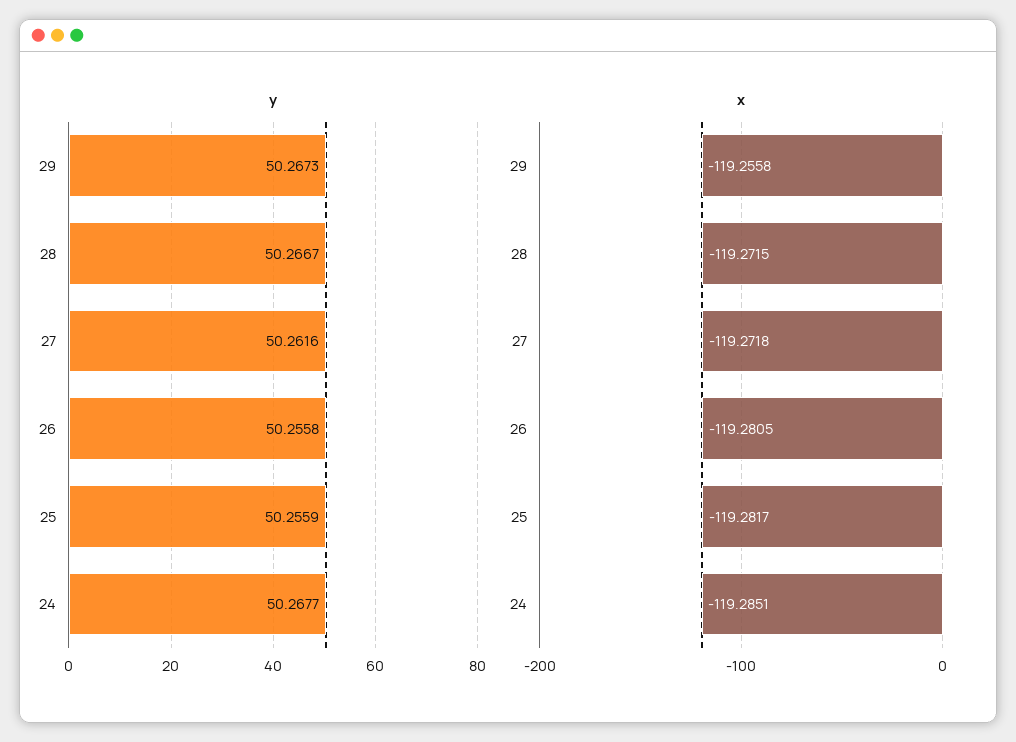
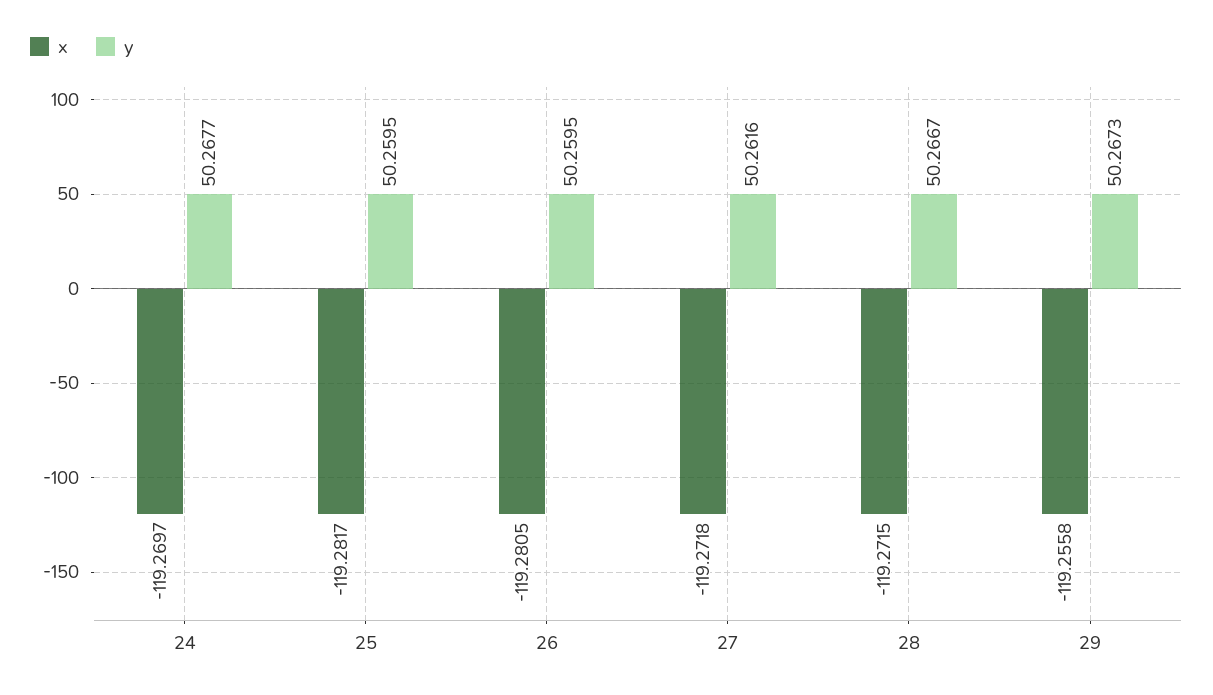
  {
    "y": {
      "29": 50.2673,
      "28": 50.2667,
      "27": 50.2616,
-     "26": 50.2558,
+     "26": 50.2595,
-     "25": 50.2559,
+     "25": 50.2595,
      "24": 50.2677
    },
    "x": {
      "29": -119.2558,
      "28": -119.2715,
      "27": -119.2718,
      "26": -119.2805,
      "25": -119.2817,
-     "24": -119.2851
+     "24": -119.2697
    }
  }

